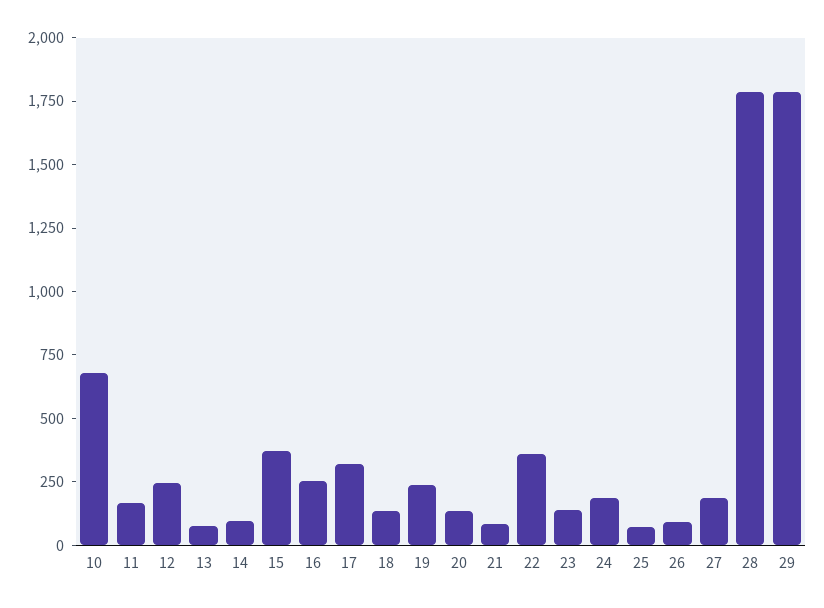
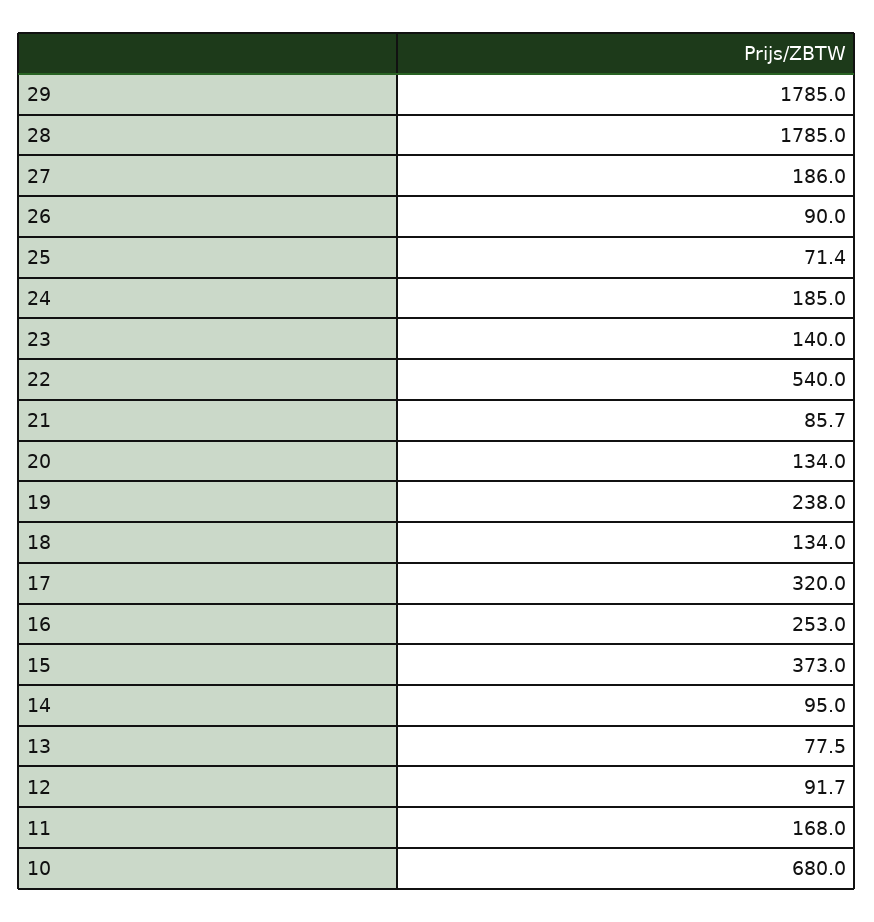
  {
    "10": 680,
    "11": 168,
-   "12": 250,
+   "12": 91.7,
    "13": 77.5,
    "14": 95,
    "15": 373,
    "16": 253,
    "17": 320,
    "18": 134,
    "19": 238,
    "20": 134,
    "21": 85.7,
-   "22": 350,
+   "22": 540,
    "23": 140,
    "24": 185,
    "25": 71.4,
    "26": 90,
    "27": 186,
    "28": 1785,
    "29": 1785
  }

